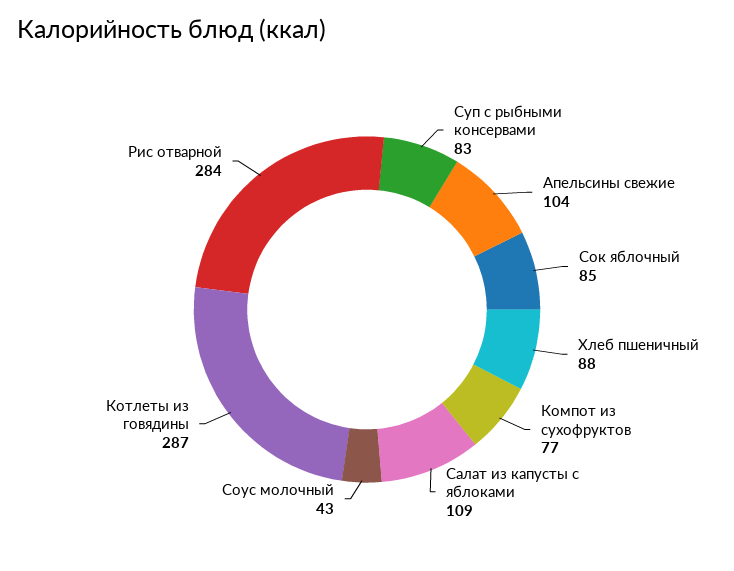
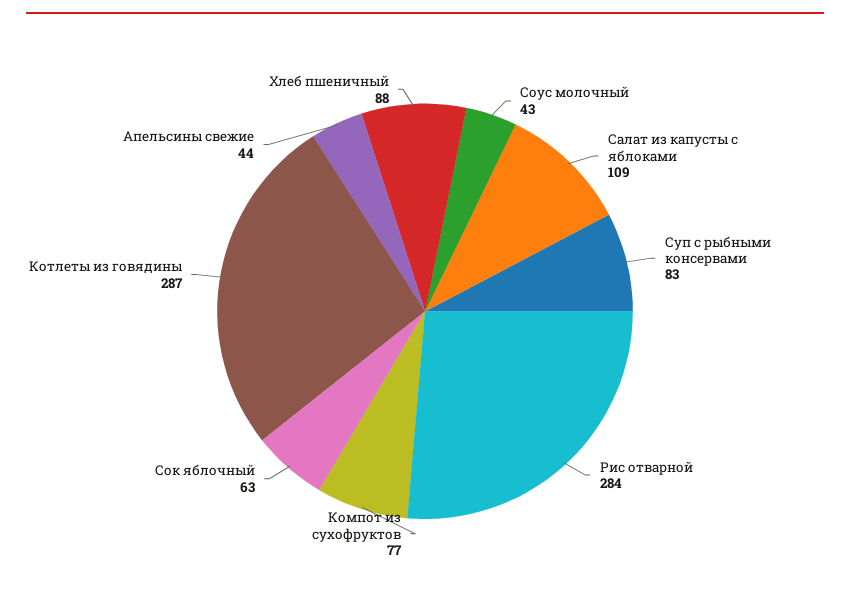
  {
    "Суп с рыбными консервами": 83,
-   "Апельсины свежие": 104,
+   "Апельсины свежие": 44,
-   "Сок яблочный": 85,
+   "Сок яблочный": 63,
    "Хлеб пшеничный": 88,
    "Компот из сухофруктов": 77,
    "Салат из капусты с яблоками": 109,
    "Соус молочный": 43,
    "Котлеты из говядины": 287,
    "Рис отварной": 284
  }

